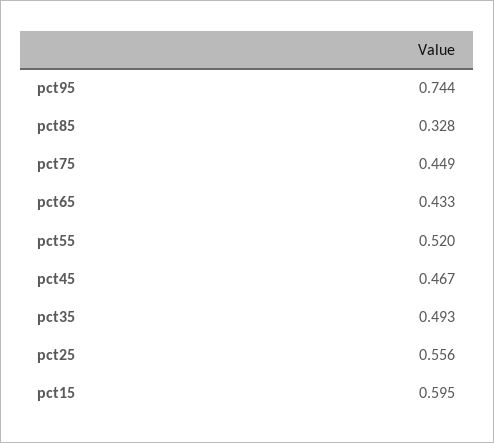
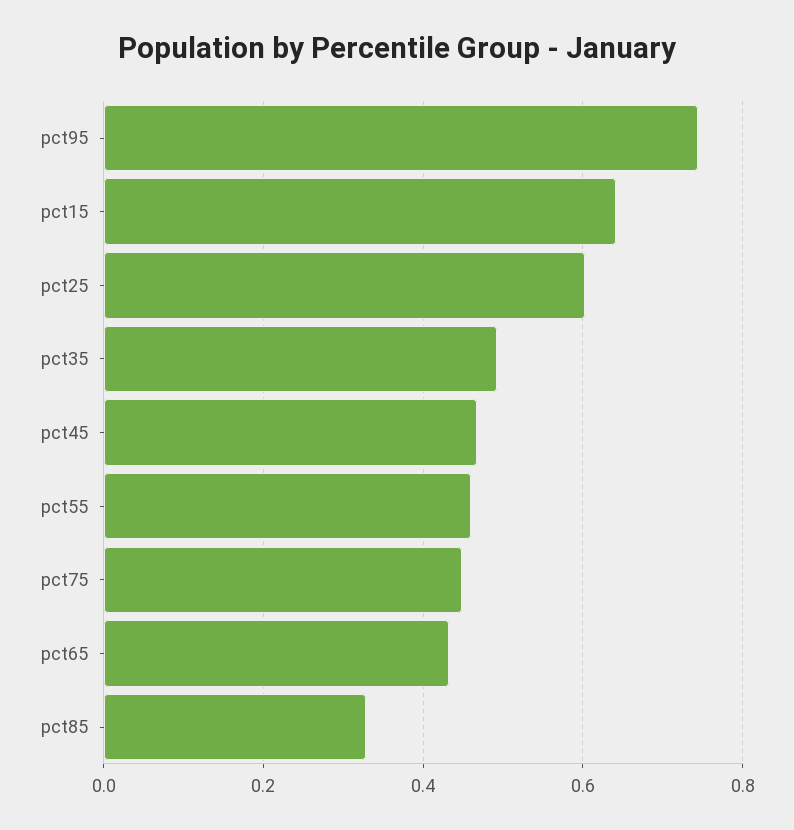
  {
    "pct95": 0.744,
    "pct85": 0.328,
    "pct75": 0.449,
    "pct65": 0.433,
-   "pct55": 0.52,
+   "pct55": 0.46,
    "pct45": 0.467,
    "pct35": 0.493,
-   "pct25": 0.556,
+   "pct25": 0.6,
-   "pct15": 0.595
+   "pct15": 0.64
  }

